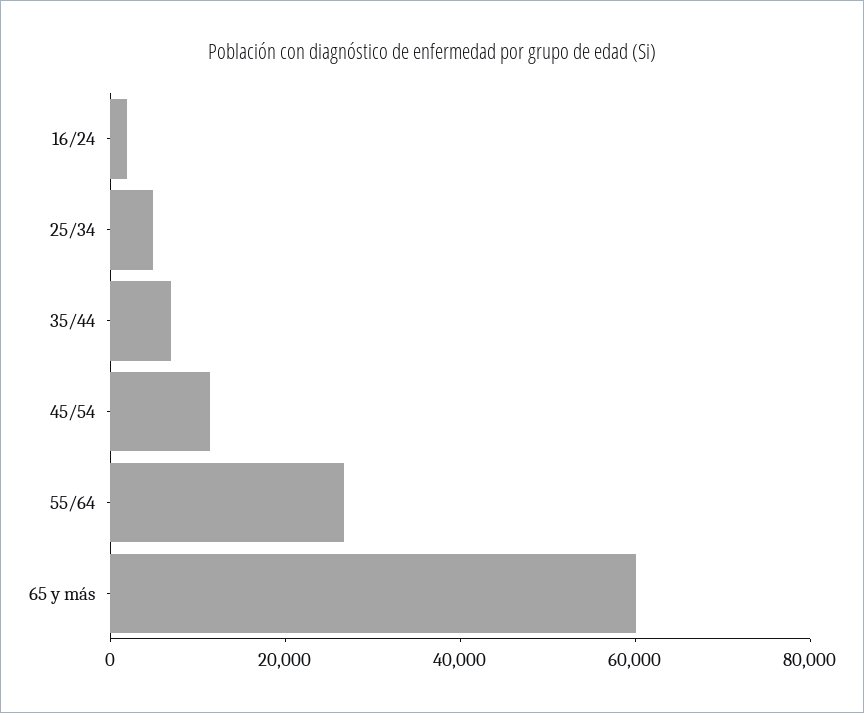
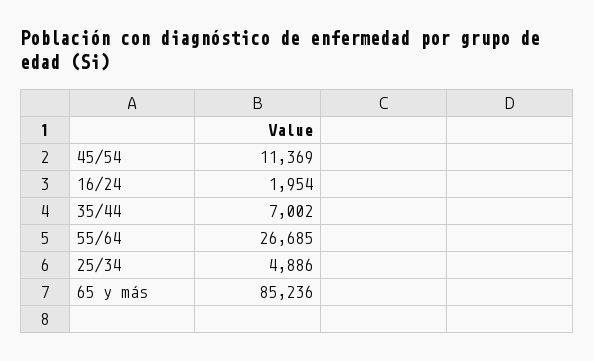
  {
    "16/24": 1954,
    "25/34": 4886,
    "35/44": 7002,
    "45/54": 11369,
    "55/64": 26685,
-   "65 y más": 60000
+   "65 y más": 85236
  }

